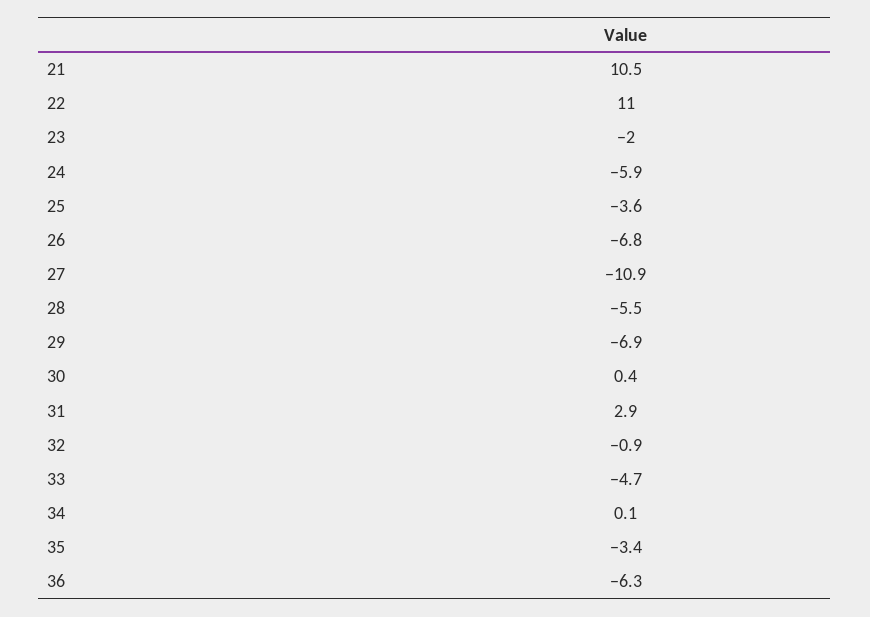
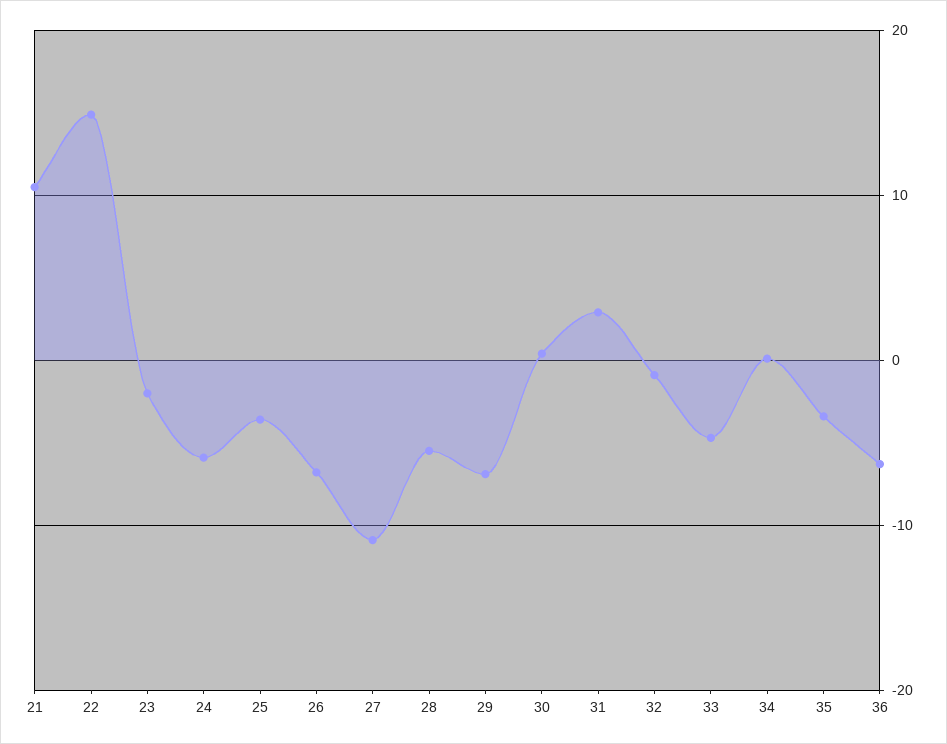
  {
    "21": 10.5,
-   "22": 11,
+   "22": 15,
    "23": -2,
    "24": -5.9,
    "25": -3.6,
    "26": -6.8,
    "27": -10.9,
    "28": -5.5,
    "29": -6.9,
    "30": 0.4,
    "31": 2.9,
    "32": -0.9,
    "33": -4.7,
    "34": 0.1,
    "35": -3.4,
    "36": -6.3
  }

